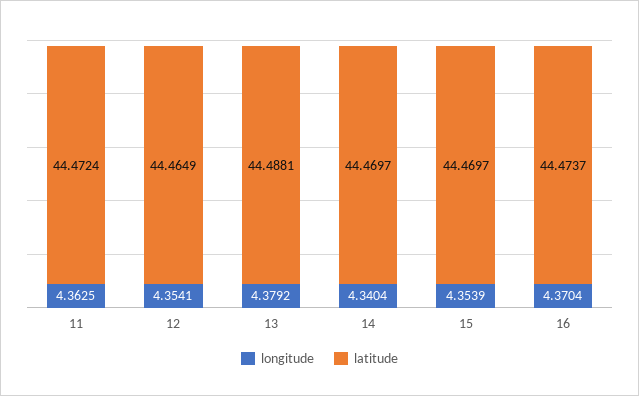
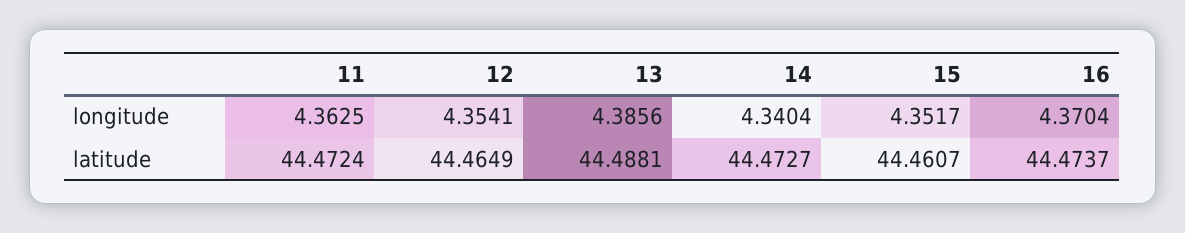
  {
    "longitude": {
      "11": 4.3625,
      "12": 4.3541,
-     "13": 4.3792,
+     "13": 4.3856,
      "14": 4.3404,
-     "15": 4.3539,
+     "15": 4.3517,
      "16": 4.3704
    },
    "latitude": {
      "11": 44.4724,
      "12": 44.4649,
      "13": 44.4881,
-     "14": 44.4697,
+     "14": 44.4727,
-     "15": 44.4697,
+     "15": 44.4607,
      "16": 44.4737
    }
  }

